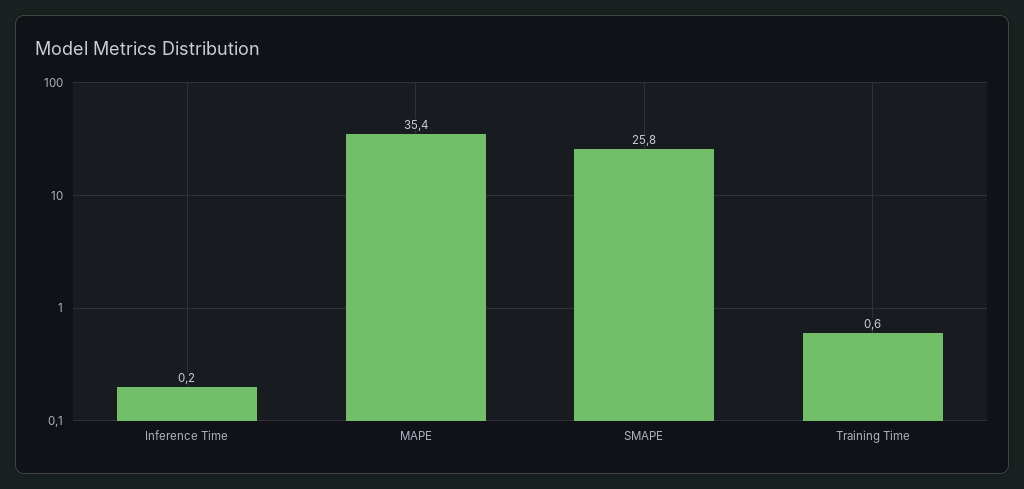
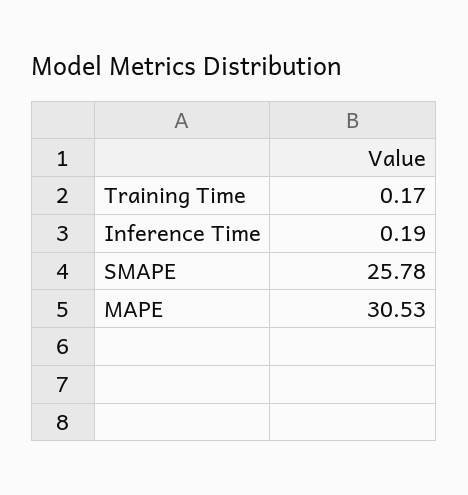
  {
    "Inference Time": 0.19,
-   "MAPE": 35.4,
+   "MAPE": 30.53,
    "SMAPE": 25.78,
-   "Training Time": 0.6
+   "Training Time": 0.17
  }

